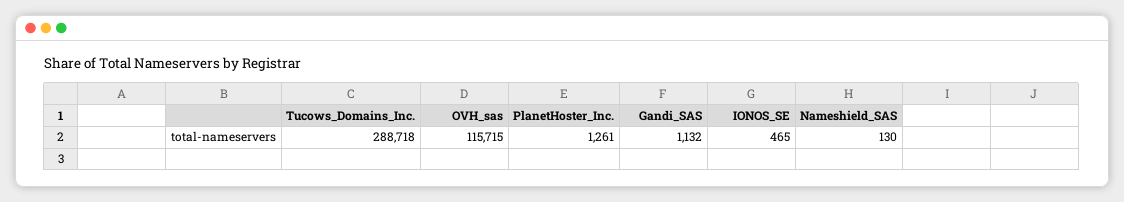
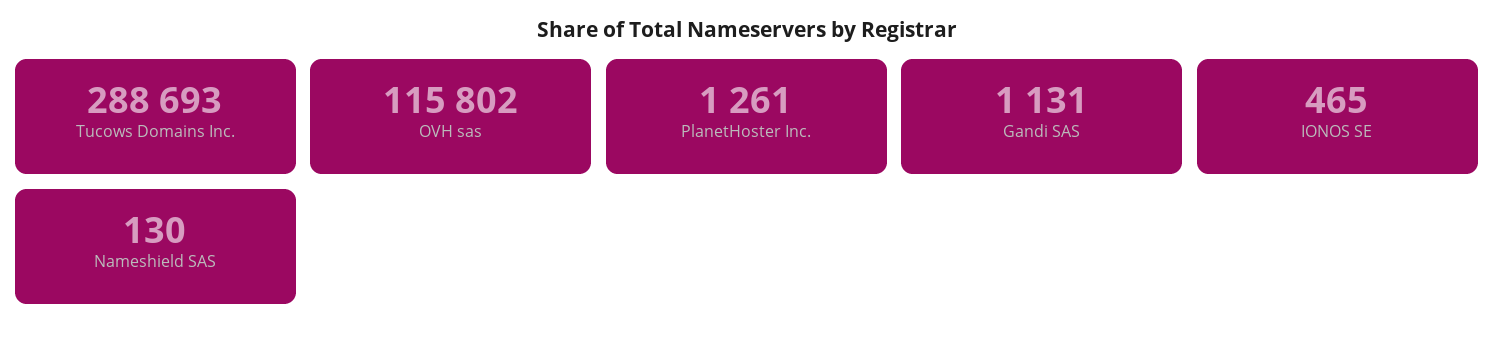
  {
-   "Tucows_Domains_Inc.": 288718,
+   "Tucows_Domains_Inc.": 288693,
-   "OVH_sas": 115715,
+   "OVH_sas": 115802,
    "PlanetHoster_Inc.": 1261,
-   "Gandi_SAS": 1132,
+   "Gandi_SAS": 1131,
    "IONOS_SE": 465,
    "Nameshield_SAS": 130
  }

